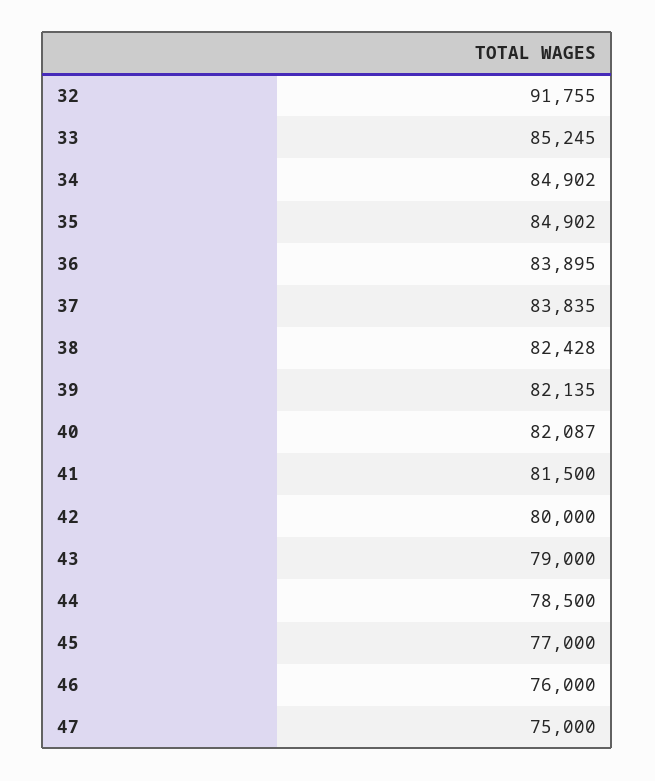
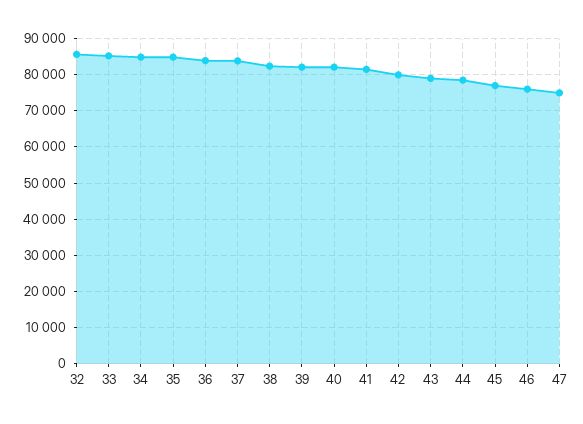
  {
-   "32": 91755,
+   "32": 86000,
    "33": 85245,
    "34": 84902,
    "35": 84902,
    "36": 83895,
    "37": 83835,
    "38": 82428,
    "39": 82135,
    "40": 82087,
    "41": 81500,
    "42": 80000,
    "43": 79000,
    "44": 78500,
    "45": 77000,
    "46": 76000,
    "47": 75000
  }

